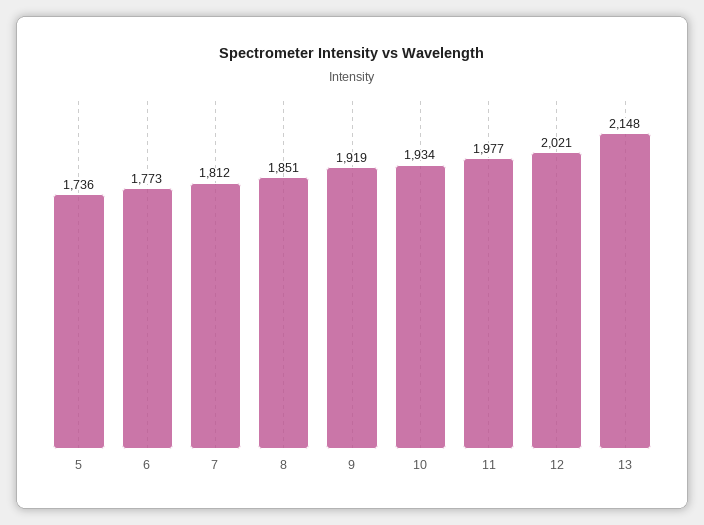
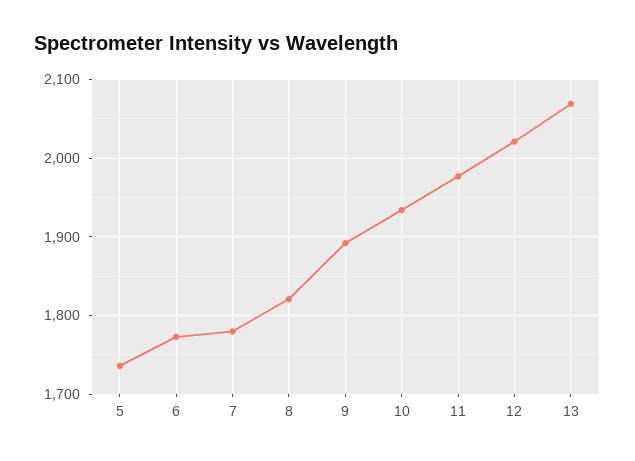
  {
    "5": 1736,
    "6": 1773,
-   "7": 1812,
+   "7": 1780,
-   "8": 1851,
+   "8": 1820,
-   "9": 1919,
+   "9": 1890,
    "10": 1934,
    "11": 1977,
    "12": 2021,
-   "13": 2148
+   "13": 2070
  }

